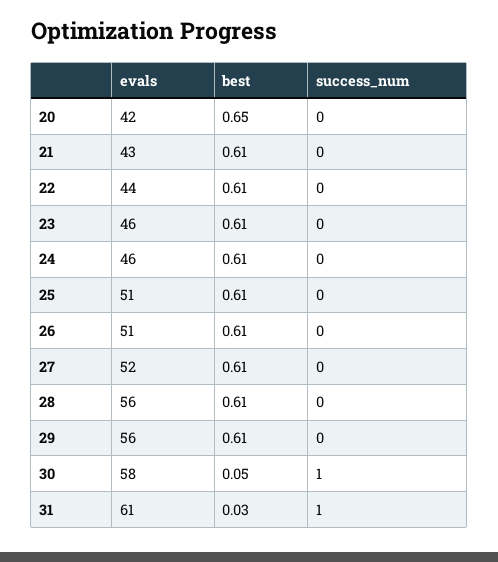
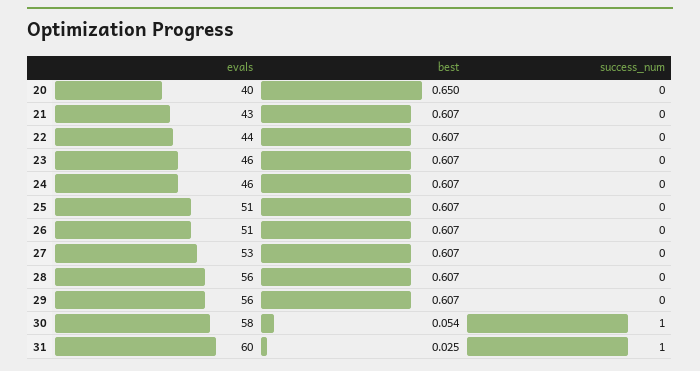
  {
    "evals": {
-     "20": 42,
+     "20": 40,
      "21": 43,
      "22": 44,
      "23": 46,
      "24": 46,
      "25": 51,
      "26": 51,
-     "27": 52,
+     "27": 53,
      "28": 56,
      "29": 56,
      "30": 58,
-     "31": 61
+     "31": 60
    },
    "best": {
      "20": 0.65,
      "21": 0.607,
      "22": 0.607,
      "23": 0.607,
      "24": 0.607,
      "25": 0.607,
      "26": 0.607,
      "27": 0.607,
      "28": 0.607,
      "29": 0.607,
      "30": 0.054,
      "31": 0.025
    },
    "success_num": {
      "20": 0,
      "21": 0,
      "22": 0,
      "23": 0,
      "24": 0,
      "25": 0,
      "26": 0,
      "27": 0,
      "28": 0,
      "29": 0,
      "30": 1,
      "31": 1
    }
  }

